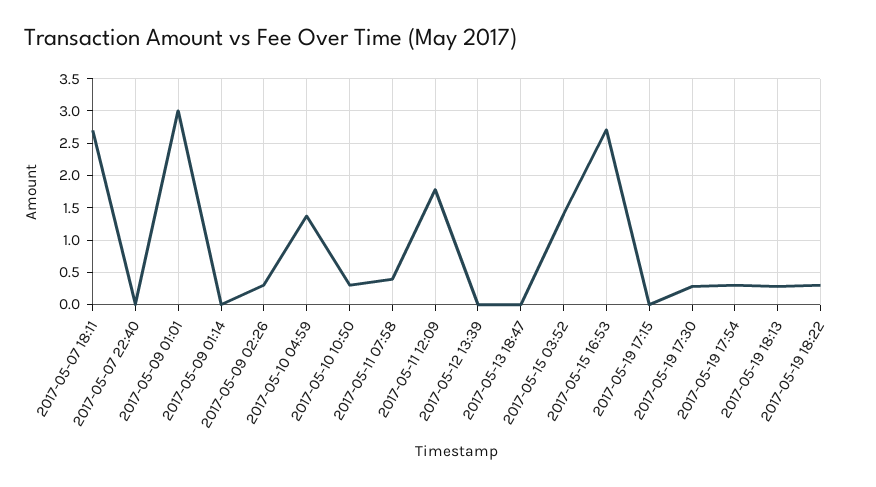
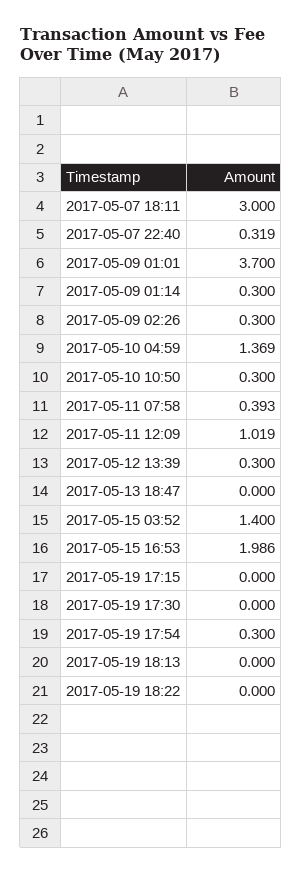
  {
-   "2017-05-07 18:11": 2.7,
+   "2017-05-07 18:11": 3,
-   "2017-05-07 22:40": 0,
+   "2017-05-07 22:40": 0.319,
-   "2017-05-09 01:01": 3,
+   "2017-05-09 01:01": 3.7,
-   "2017-05-09 01:14": 0,
+   "2017-05-09 01:14": 0.3,
    "2017-05-09 02:26": 0.3,
    "2017-05-10 04:59": 1.369,
    "2017-05-10 10:50": 0.3,
    "2017-05-11 07:58": 0.393,
-   "2017-05-11 12:09": 1.8,
+   "2017-05-11 12:09": 1.019,
-   "2017-05-12 13:39": 0,
+   "2017-05-12 13:39": 0.3,
    "2017-05-13 18:47": 0,
    "2017-05-15 03:52": 1.4,
-   "2017-05-15 16:53": 2.7,
+   "2017-05-15 16:53": 1.986,
    "2017-05-19 17:15": 0,
-   "2017-05-19 17:30": 0.3,
+   "2017-05-19 17:30": 0,
    "2017-05-19 17:54": 0.3,
-   "2017-05-19 18:13": 0.3,
+   "2017-05-19 18:13": 0,
-   "2017-05-19 18:22": 0.3
+   "2017-05-19 18:22": 0
  }

